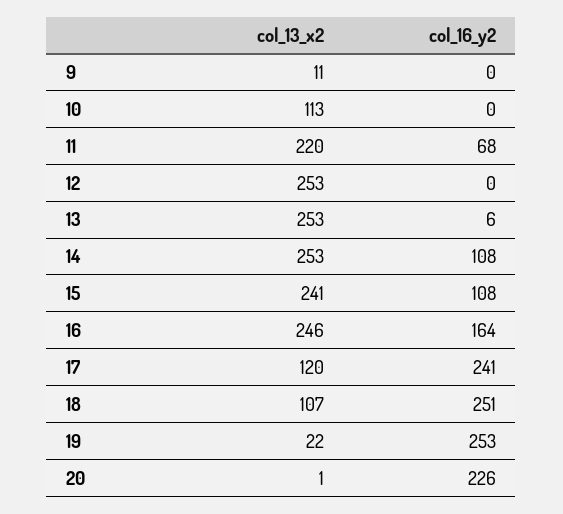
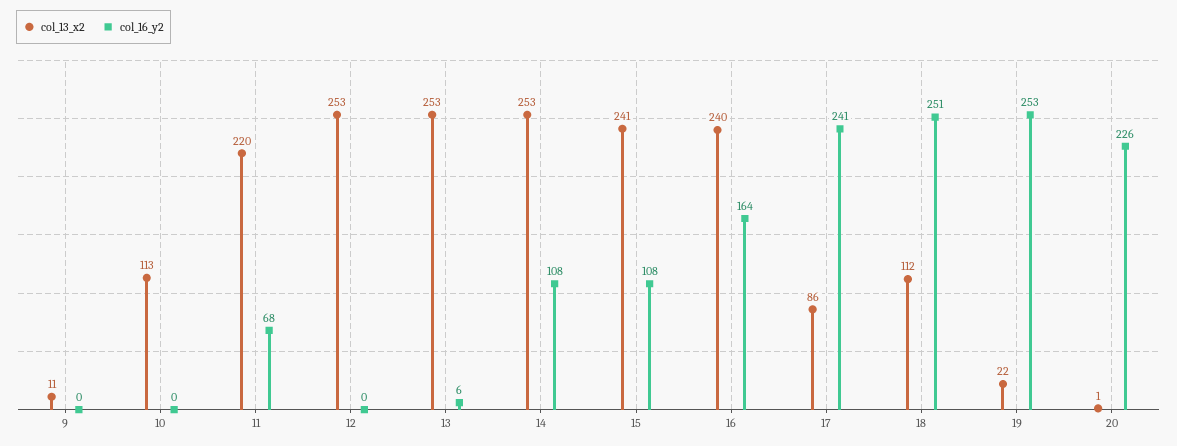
  {
    "col_13_x2": {
      "9": 11,
      "10": 113,
      "11": 220,
      "12": 253,
      "13": 253,
      "14": 253,
      "15": 241,
-     "16": 246,
+     "16": 240,
-     "17": 120,
+     "17": 86,
-     "18": 107,
+     "18": 112,
      "19": 22,
      "20": 1
    },
    "col_16_y2": {
      "9": 0,
      "10": 0,
      "11": 68,
      "12": 0,
      "13": 6,
      "14": 108,
      "15": 108,
      "16": 164,
      "17": 241,
      "18": 251,
      "19": 253,
      "20": 226
    }
  }

